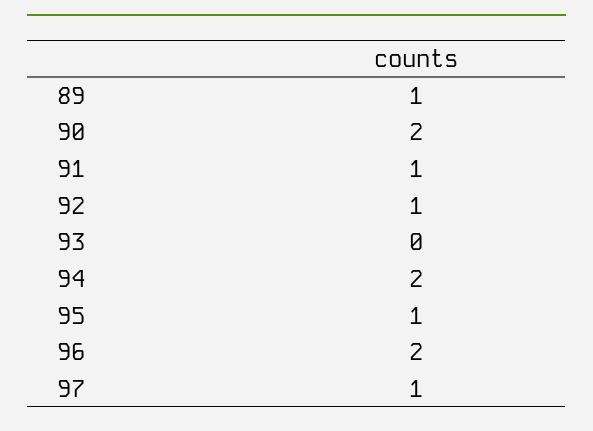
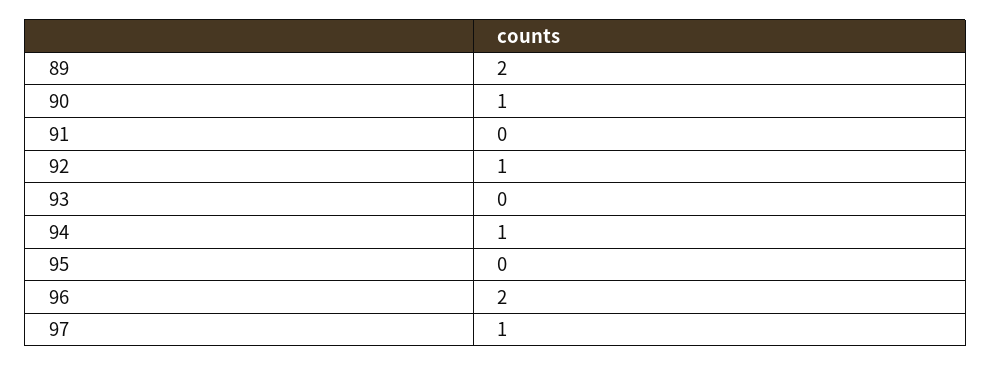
  {
-   "89": 1,
+   "89": 2,
-   "90": 2,
+   "90": 1,
-   "91": 1,
+   "91": 0,
    "92": 1,
    "93": 0,
-   "94": 2,
+   "94": 1,
-   "95": 1,
+   "95": 0,
    "96": 2,
    "97": 1
  }

